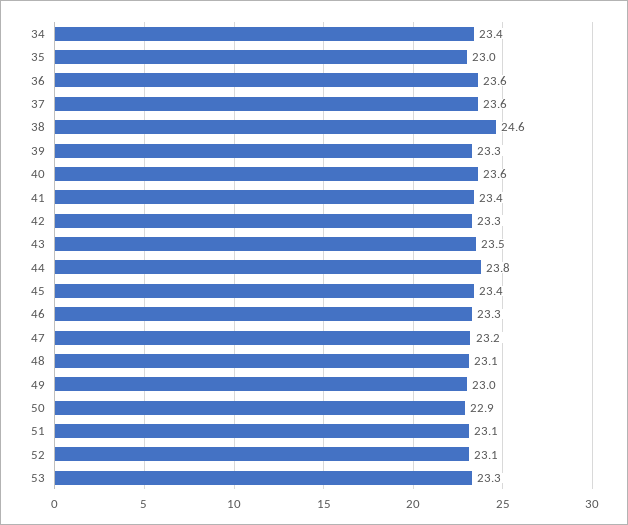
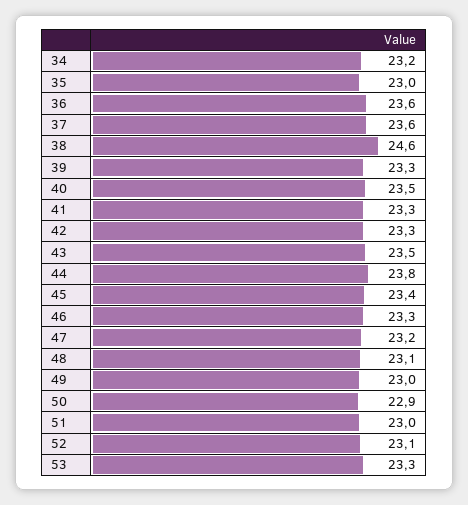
  {
-   "34": 23.4,
+   "34": 23.2,
    "35": 23,
    "36": 23.6,
    "37": 23.6,
    "38": 24.6,
    "39": 23.3,
-   "40": 23.6,
+   "40": 23.5,
-   "41": 23.4,
+   "41": 23.3,
    "42": 23.3,
    "43": 23.5,
    "44": 23.8,
    "45": 23.4,
    "46": 23.3,
    "47": 23.2,
    "48": 23.1,
    "49": 23,
    "50": 22.9,
-   "51": 23.1,
+   "51": 23,
    "52": 23.1,
    "53": 23.3
  }

